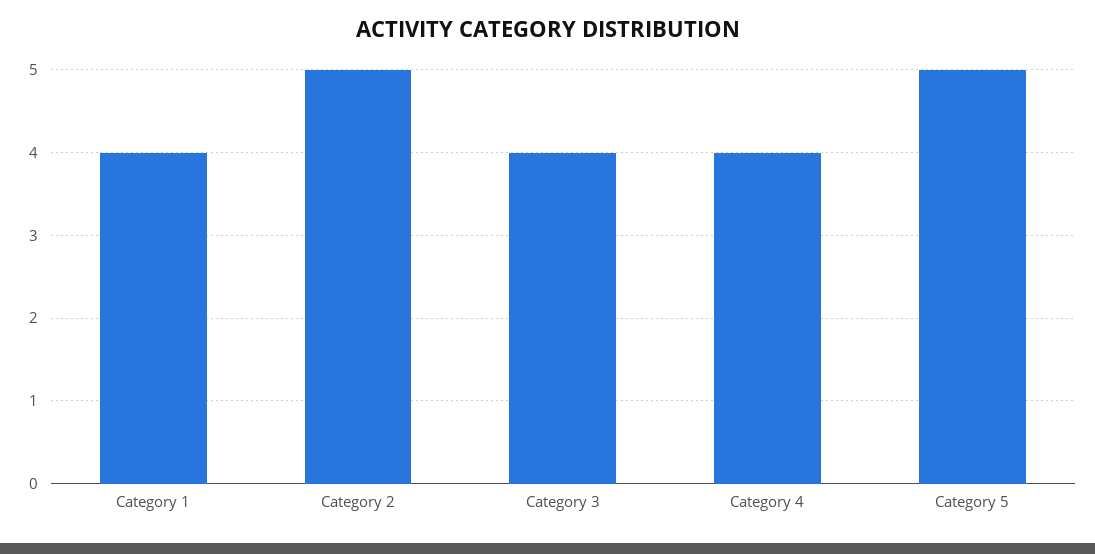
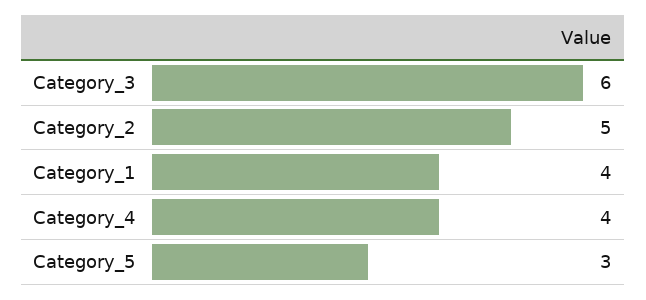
  {
    "Category 1": 4,
    "Category 2": 5,
-   "Category 3": 4,
+   "Category 3": 6,
    "Category 4": 4,
-   "Category 5": 5
+   "Category 5": 3
  }

